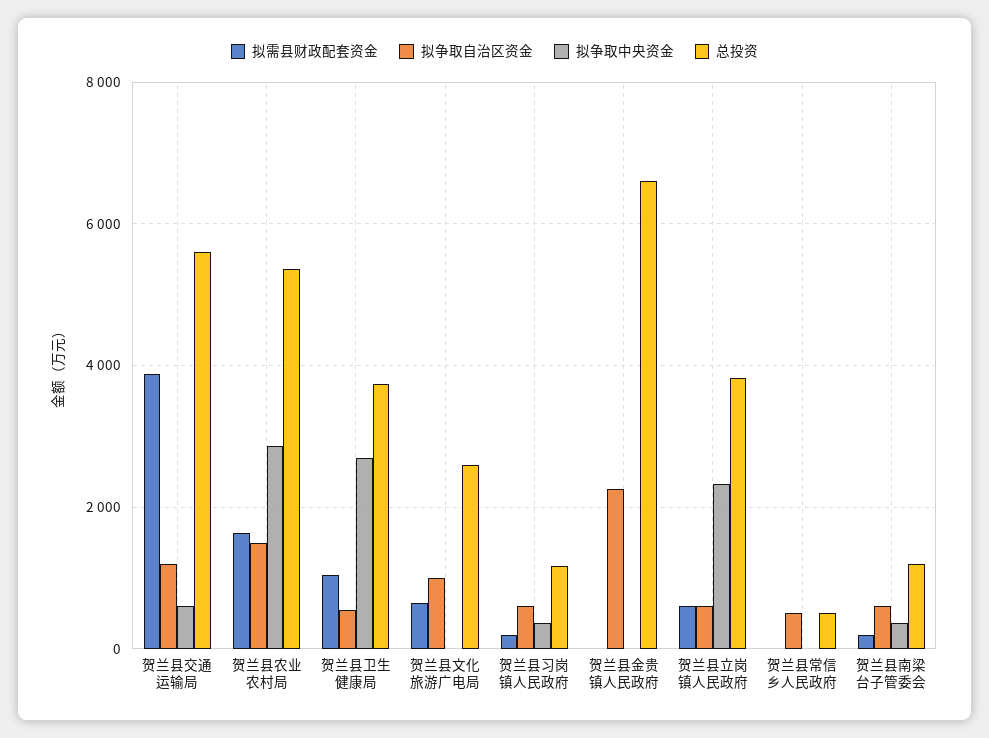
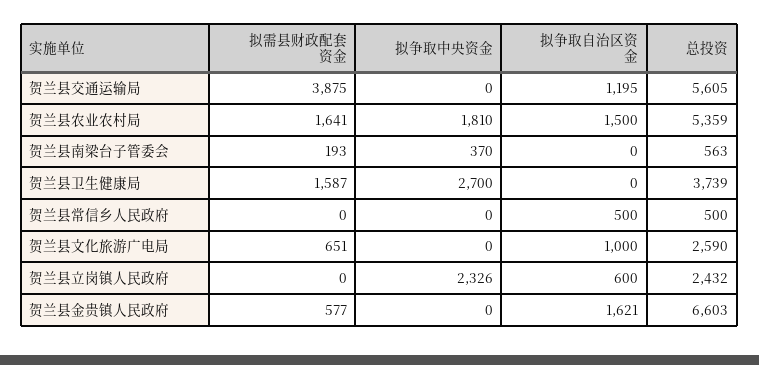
  {
    "拟需县财政配套资金": {
      "贺兰县交通运输局": 3875,
      "贺兰县农业农村局": 1641,
-     "贺兰县卫生健康局": 1000,
+     "贺兰县卫生健康局": 1587,
      "贺兰县文化旅游广电局": 651,
-     "贺兰县习岗镇人民政府": 200,
-     "贺兰县金贵镇人民政府": 0,
+     "贺兰县金贵镇人民政府": 577,
-     "贺兰县立岗镇人民政府": 600,
+     "贺兰县立岗镇人民政府": 0,
      "贺兰县常信乡人民政府": 0,
      "贺兰县南梁台子管委会": 193
    },
    "拟争取自治区资金": {
      "贺兰县交通运输局": 1195,
      "贺兰县农业农村局": 1500,
-     "贺兰县卫生健康局": 600,
+     "贺兰县卫生健康局": 0,
      "贺兰县文化旅游广电局": 1000,
-     "贺兰县习岗镇人民政府": 600,
-     "贺兰县金贵镇人民政府": 2200,
+     "贺兰县金贵镇人民政府": 1621,
      "贺兰县立岗镇人民政府": 600,
      "贺兰县常信乡人民政府": 500,
-     "贺兰县南梁台子管委会": 600
+     "贺兰县南梁台子管委会": 0
    },
    "拟争取中央资金": {
-     "贺兰县交通运输局": 600,
+     "贺兰县交通运输局": 0,
-     "贺兰县农业农村局": 2800,
+     "贺兰县农业农村局": 1810,
      "贺兰县卫生健康局": 2700,
      "贺兰县文化旅游广电局": 0,
-     "贺兰县习岗镇人民政府": 400,
      "贺兰县金贵镇人民政府": 0,
      "贺兰县立岗镇人民政府": 2326,
      "贺兰县常信乡人民政府": 0,
      "贺兰县南梁台子管委会": 370
    },
    "总投资": {
      "贺兰县交通运输局": 5605,
      "贺兰县农业农村局": 5359,
      "贺兰县卫生健康局": 3739,
      "贺兰县文化旅游广电局": 2590,
-     "贺兰县习岗镇人民政府": 1200,
      "贺兰县金贵镇人民政府": 6603,
-     "贺兰县立岗镇人民政府": 3800,
+     "贺兰县立岗镇人民政府": 2432,
      "贺兰县常信乡人民政府": 500,
-     "贺兰县南梁台子管委会": 1200
+     "贺兰县南梁台子管委会": 563
    }
  }

